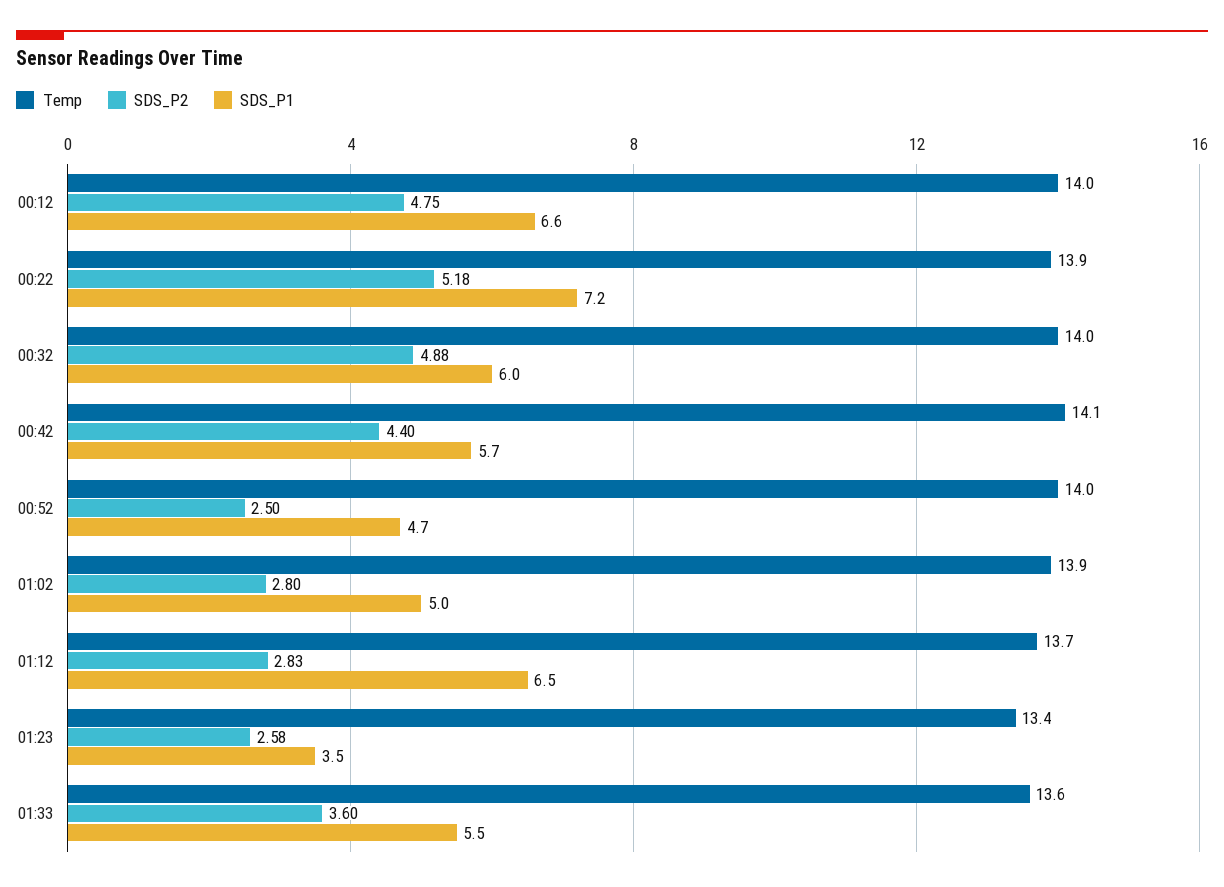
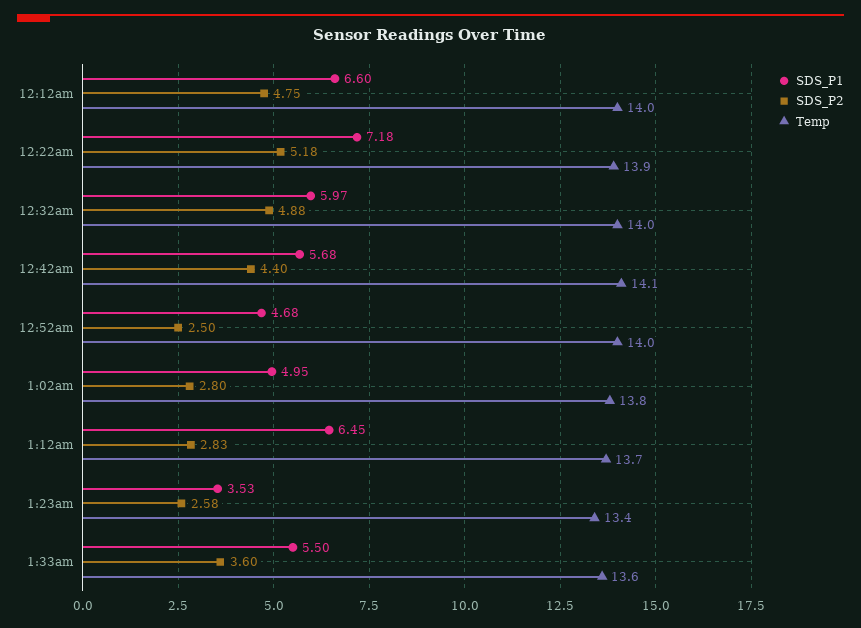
  {
    "Temp": {
      "00:12": 14,
      "00:22": 13.9,
      "00:32": 14,
      "00:42": 14.1,
      "00:52": 14,
-     "01:02": 13.9,
+     "01:02": 13.8,
      "01:12": 13.7,
      "01:23": 13.4,
      "01:33": 13.6
    },
    "SDS_P2": {
      "00:12": 4.75,
      "00:22": 5.18,
      "00:32": 4.88,
      "00:42": 4.4,
      "00:52": 2.5,
      "01:02": 2.8,
      "01:12": 2.83,
      "01:23": 2.58,
      "01:33": 3.6
    },
    "SDS_P1": {
      "00:12": 6.6,
      "00:22": 7.18,
      "00:32": 5.97,
      "00:42": 5.68,
      "00:52": 4.68,
      "01:02": 4.95,
      "01:12": 6.45,
      "01:23": 3.53,
      "01:33": 5.5
    }
  }

